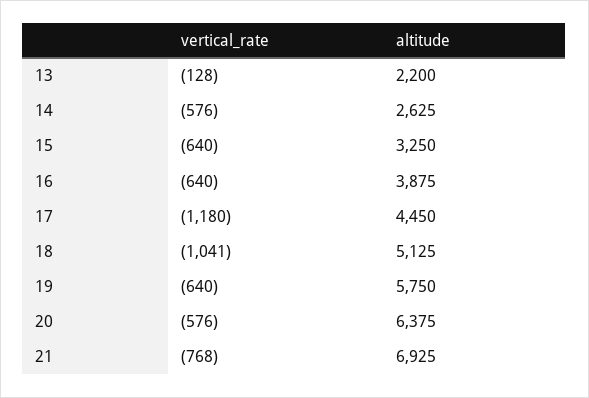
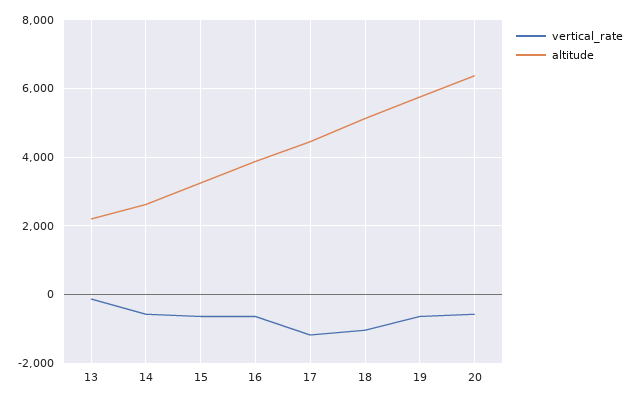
  {
    "vertical_rate": {
      "13": -128,
      "14": -576,
      "15": -640,
      "16": -640,
      "17": -1180,
      "18": -1041,
      "19": -640,
-     "20": -576,
+     "20": -576
-     "21": -768
    },
    "altitude": {
      "13": 2200,
      "14": 2625,
      "15": 3250,
      "16": 3875,
      "17": 4450,
      "18": 5125,
      "19": 5750,
-     "20": 6375,
+     "20": 6375
-     "21": 6925
    }
  }

